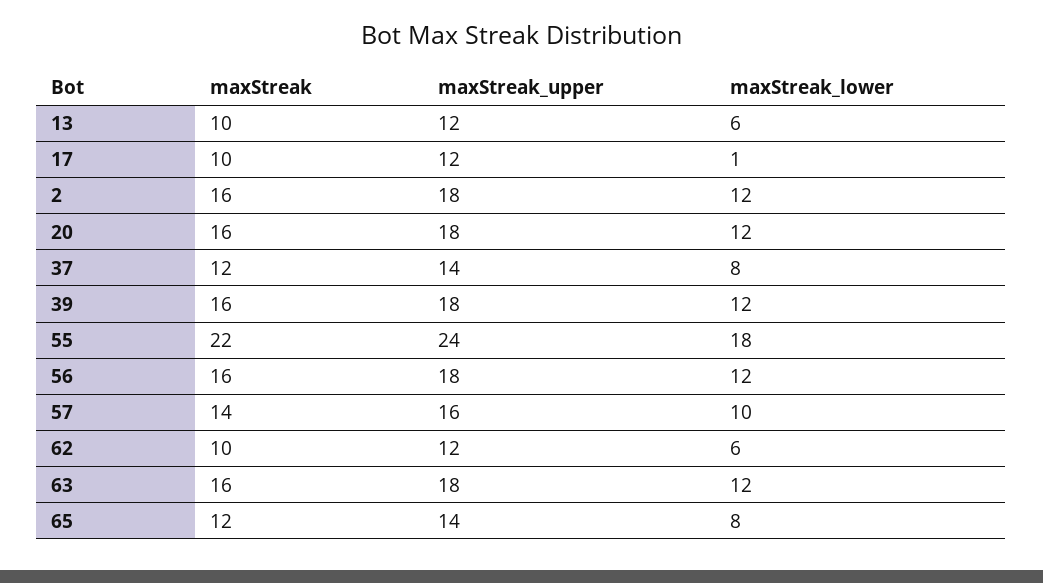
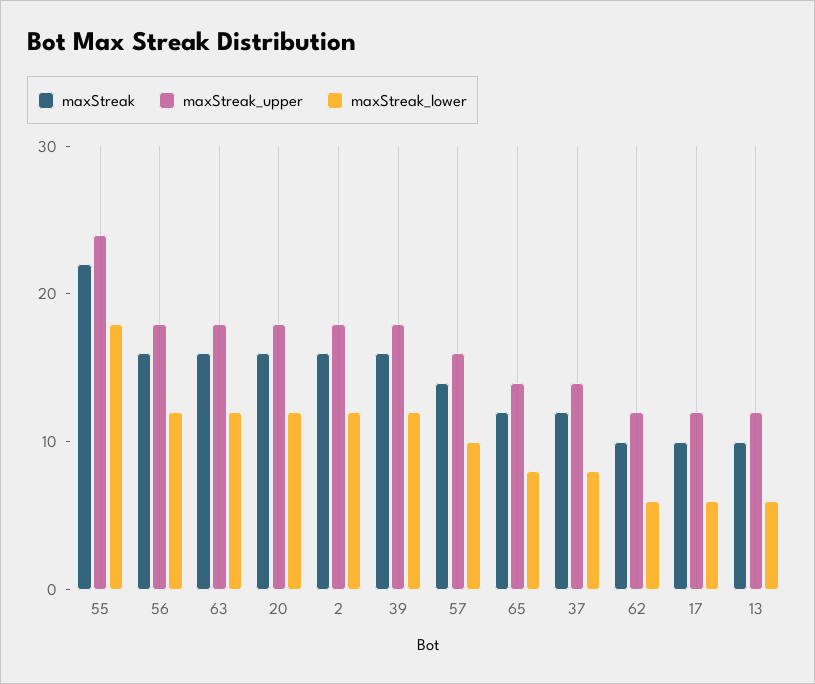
  {
    "maxStreak": {
      "13": 10,
      "17": 10,
      "2": 16,
      "20": 16,
      "37": 12,
      "39": 16,
      "55": 22,
      "56": 16,
      "57": 14,
      "62": 10,
      "63": 16,
      "65": 12
    },
    "maxStreak_upper": {
      "13": 12,
      "17": 12,
      "2": 18,
      "20": 18,
      "37": 14,
      "39": 18,
      "55": 24,
      "56": 18,
      "57": 16,
      "62": 12,
      "63": 18,
      "65": 14
    },
    "maxStreak_lower": {
      "13": 6,
-     "17": 1,
+     "17": 6,
      "2": 12,
      "20": 12,
      "37": 8,
      "39": 12,
      "55": 18,
      "56": 12,
      "57": 10,
      "62": 6,
      "63": 12,
      "65": 8
    }
  }

